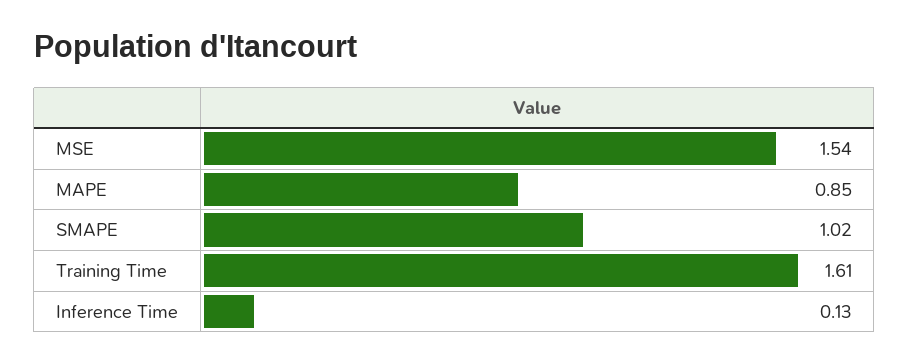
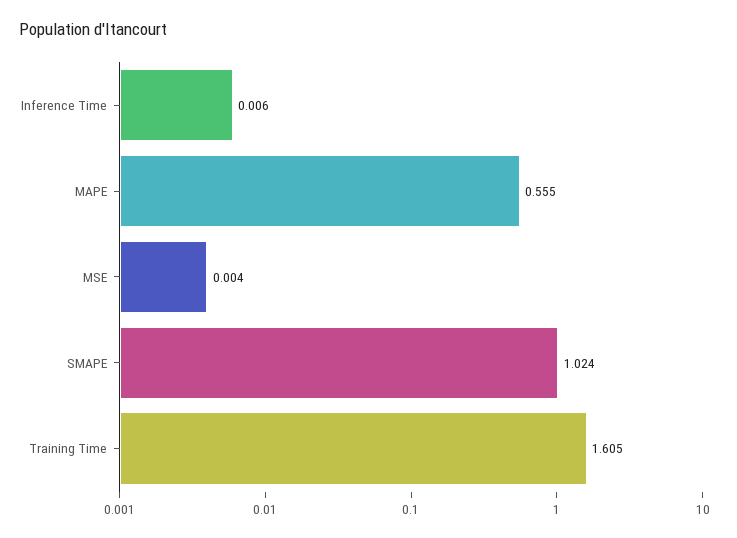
  {
-   "MSE": 1.54,
+   "MSE": 0.004,
-   "MAPE": 0.85,
+   "MAPE": 0.555,
    "SMAPE": 1.024,
    "Training Time": 1.605,
-   "Inference Time": 0.13
+   "Inference Time": 0.006
  }

